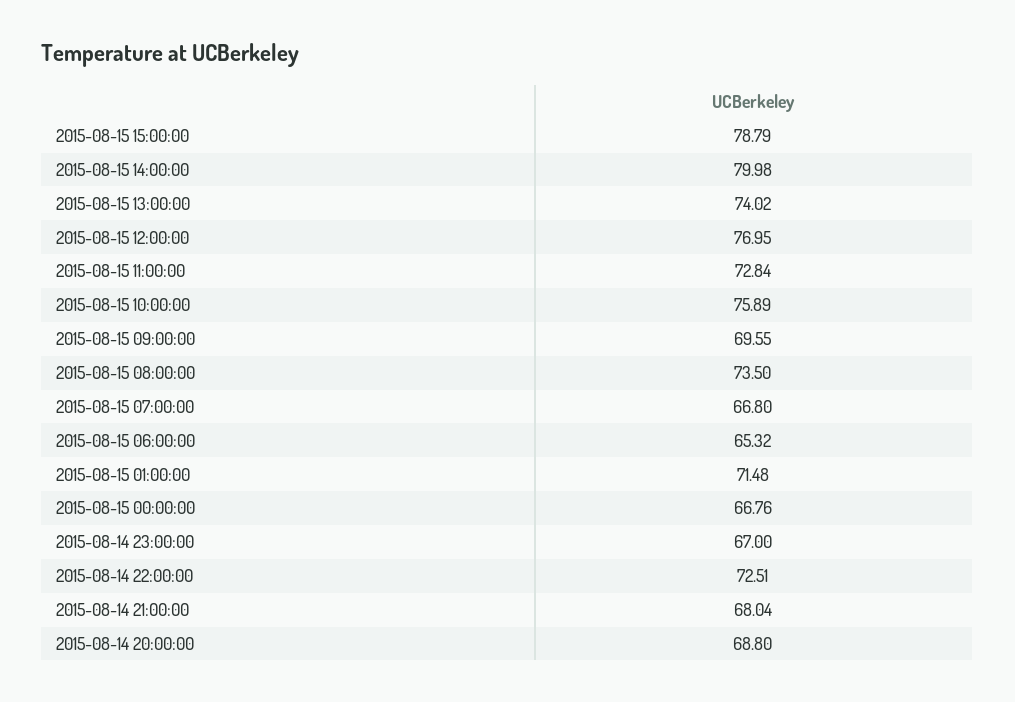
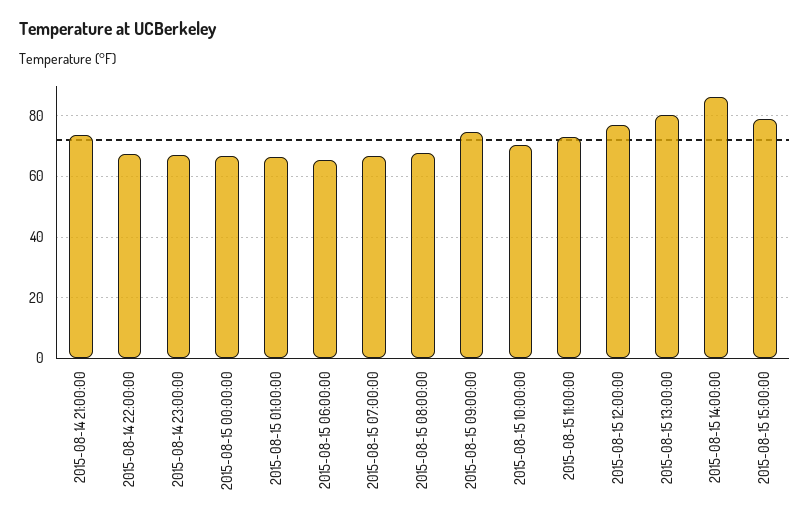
  {
    "2015-08-15 15:00:00": 78.79,
-   "2015-08-15 14:00:00": 79.98,
+   "2015-08-15 14:00:00": 86,
-   "2015-08-15 13:00:00": 74.02,
+   "2015-08-15 13:00:00": 80,
    "2015-08-15 12:00:00": 76.95,
    "2015-08-15 11:00:00": 72.84,
-   "2015-08-15 10:00:00": 75.89,
+   "2015-08-15 10:00:00": 70,
-   "2015-08-15 09:00:00": 69.55,
+   "2015-08-15 09:00:00": 74,
-   "2015-08-15 08:00:00": 73.5,
+   "2015-08-15 08:00:00": 68,
    "2015-08-15 07:00:00": 66.8,
    "2015-08-15 06:00:00": 65.32,
-   "2015-08-15 01:00:00": 71.48,
+   "2015-08-15 01:00:00": 66,
    "2015-08-15 00:00:00": 66.76,
    "2015-08-14 23:00:00": 67,
-   "2015-08-14 22:00:00": 72.51,
+   "2015-08-14 22:00:00": 68,
-   "2015-08-14 21:00:00": 68.04,
+   "2015-08-14 21:00:00": 74
-   "2015-08-14 20:00:00": 68.8
  }

